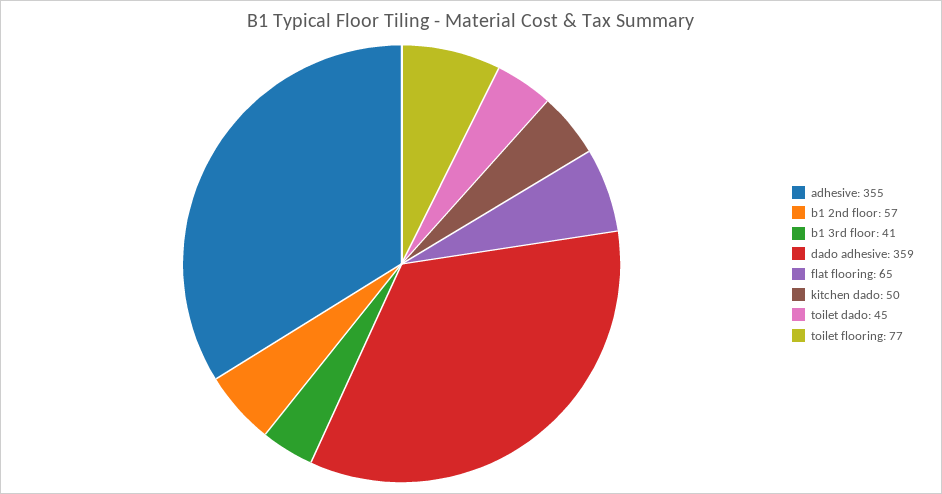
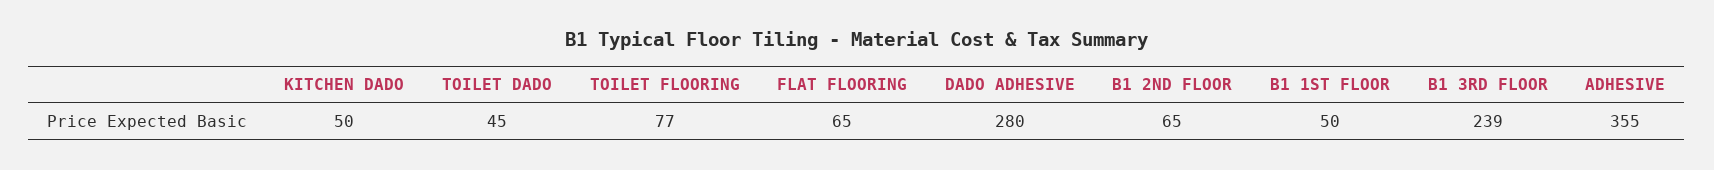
  {
    "adhesive": 355,
-   "b1 2nd floor": 57,
+   "b1 2nd floor": 65,
-   "b1 3rd floor": 41,
+   "b1 3rd floor": 239,
-   "dado adhesive": 359,
+   "dado adhesive": 280,
    "flat flooring": 65,
    "kitchen dado": 50,
    "toilet dado": 45,
-   "toilet flooring": 77
+   "toilet flooring": 77,
+   "B1 1ST FLOOR": 50
  }

